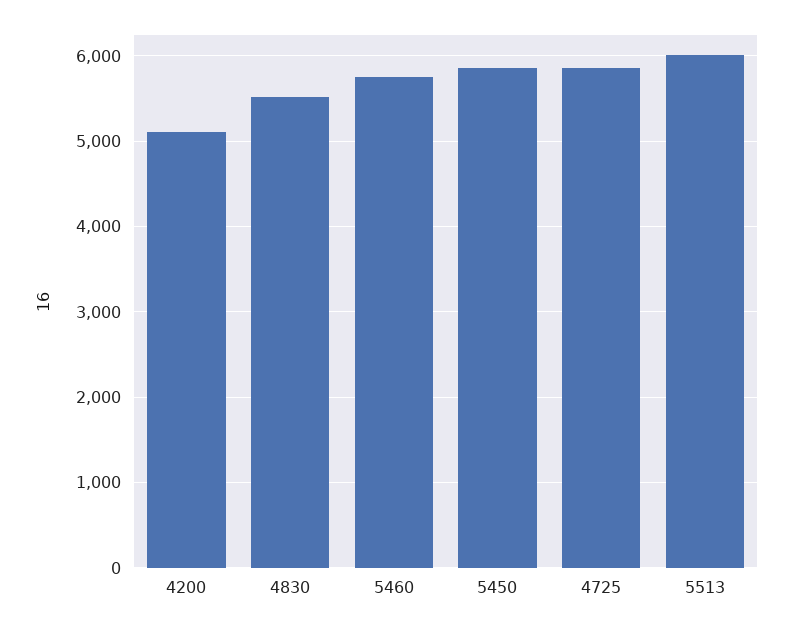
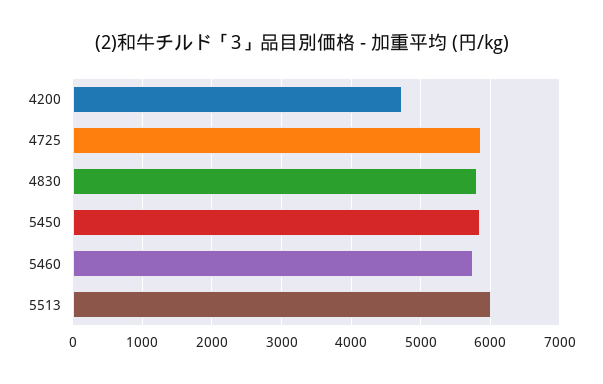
  {
-   "4200": 5100,
+   "4200": 4700,
-   "4830": 5500,
+   "4830": 5800,
    "5460": 5700,
    "5450": 5900,
    "4725": 5900,
    "5513": 6000
  }

